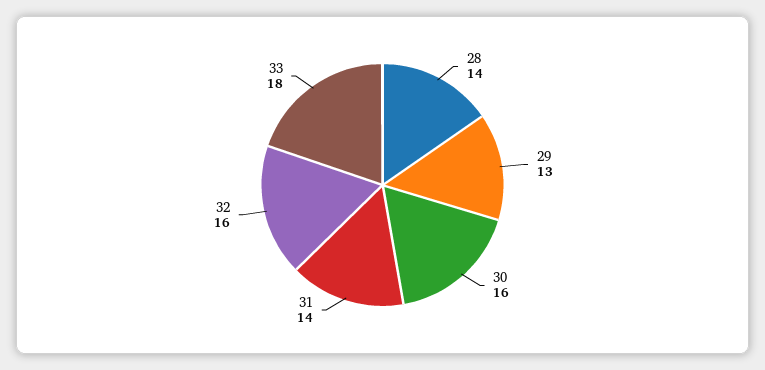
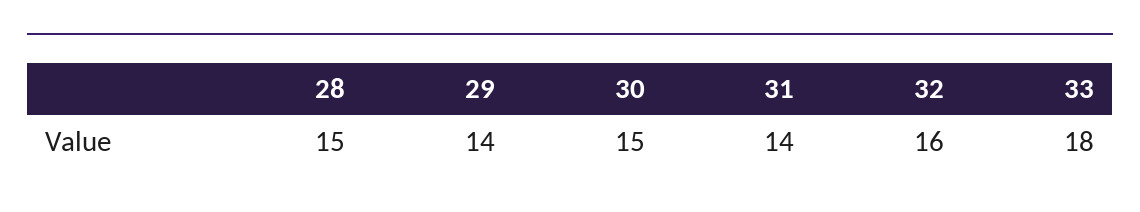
  {
-   "28": 14,
+   "28": 15,
-   "29": 13,
+   "29": 14,
-   "30": 16,
+   "30": 15,
    "31": 14,
    "32": 16,
    "33": 18
  }

